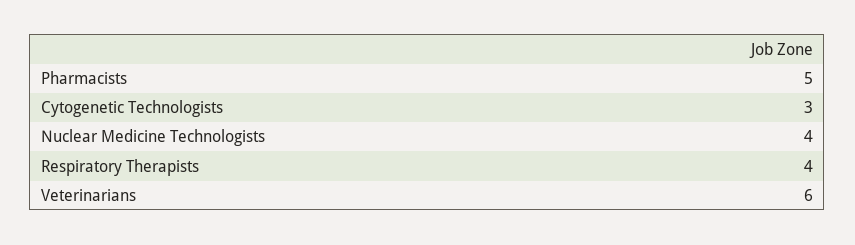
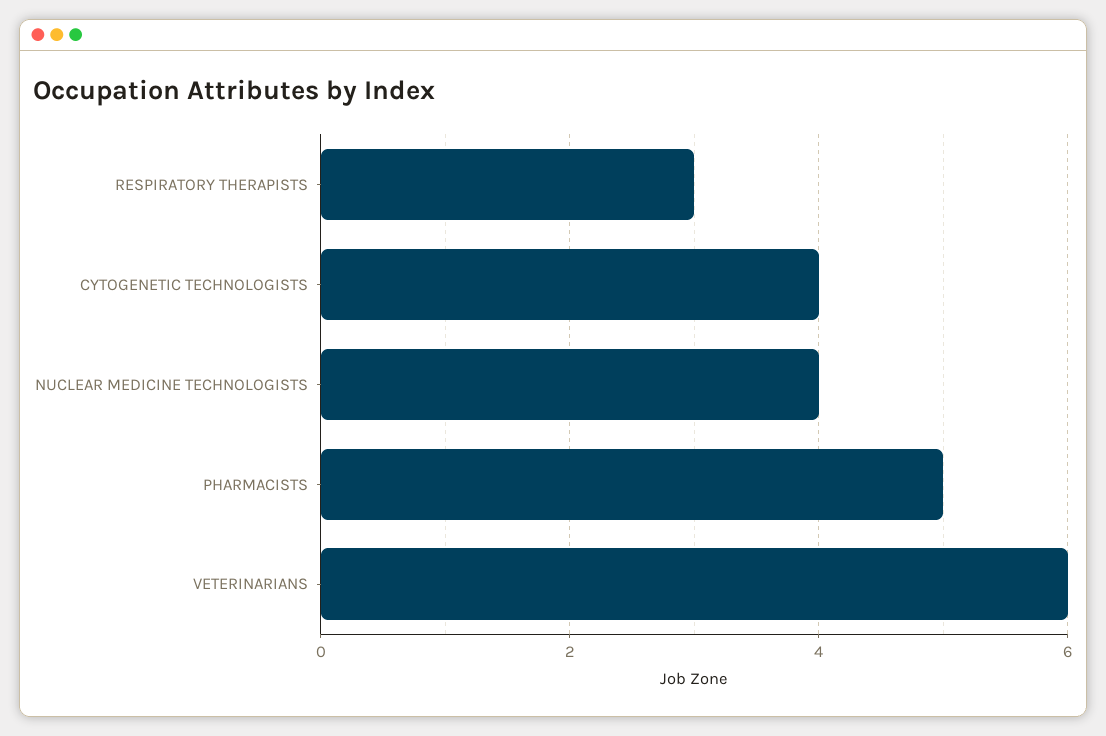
  {
    "Pharmacists": 5,
-   "Cytogenetic Technologists": 3,
+   "Cytogenetic Technologists": 4,
    "Nuclear Medicine Technologists": 4,
-   "Respiratory Therapists": 4,
+   "Respiratory Therapists": 3,
    "Veterinarians": 6
  }

